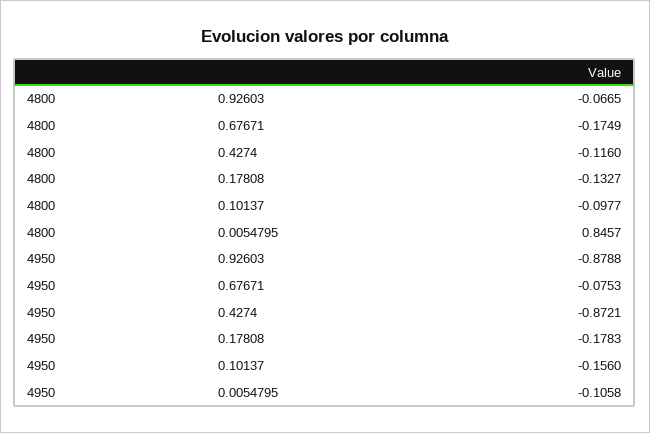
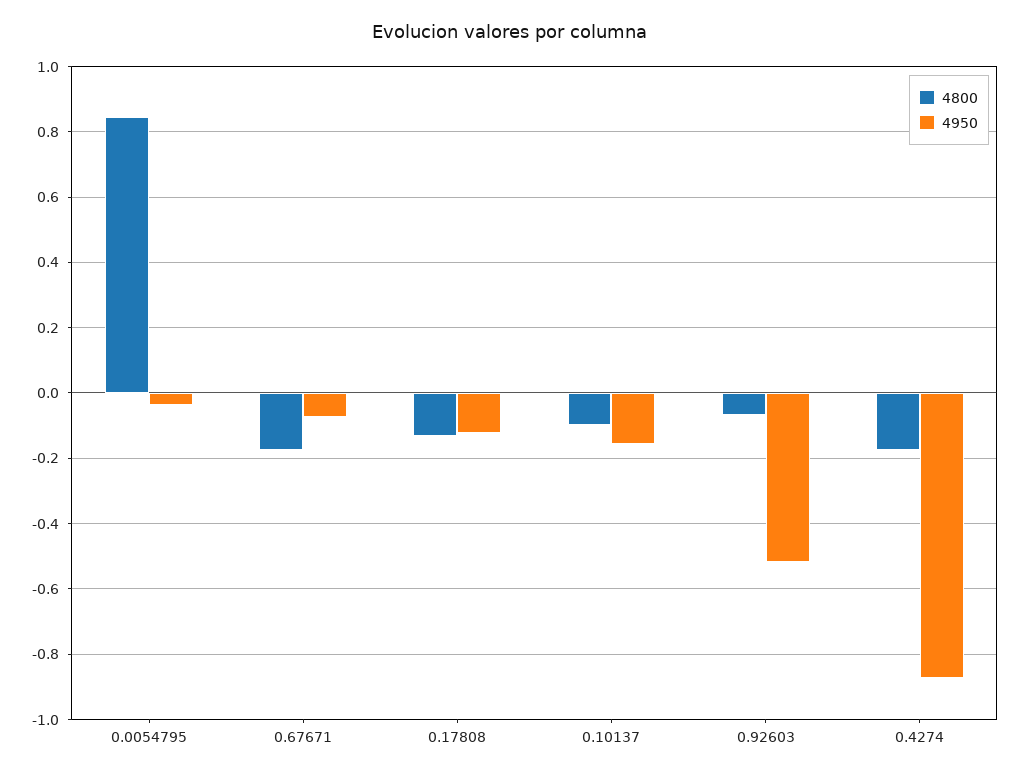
  {
    "4800": {
      "0.92603": -0.0665,
      "0.67671": -0.1749,
-     "0.4274": -0.116,
+     "0.4274": -0.18,
      "0.17808": -0.1327,
      "0.10137": -0.0977,
      "0.0054795": 0.8457
    },
    "4950": {
-     "0.92603": -0.8788,
+     "0.92603": -0.52,
      "0.67671": -0.0753,
      "0.4274": -0.8721,
-     "0.17808": -0.1783,
+     "0.17808": -0.12,
      "0.10137": -0.156,
-     "0.0054795": -0.1058
+     "0.0054795": -0.04
    }
  }

